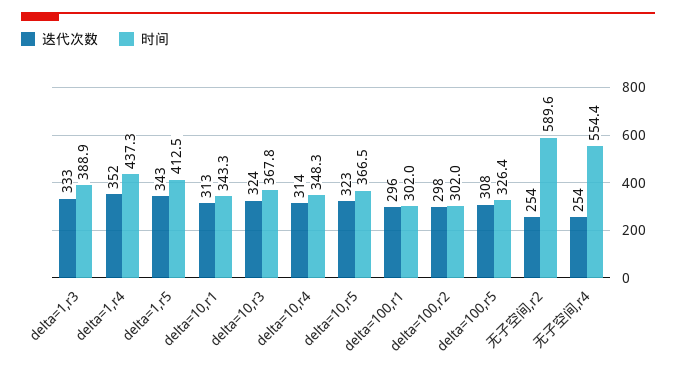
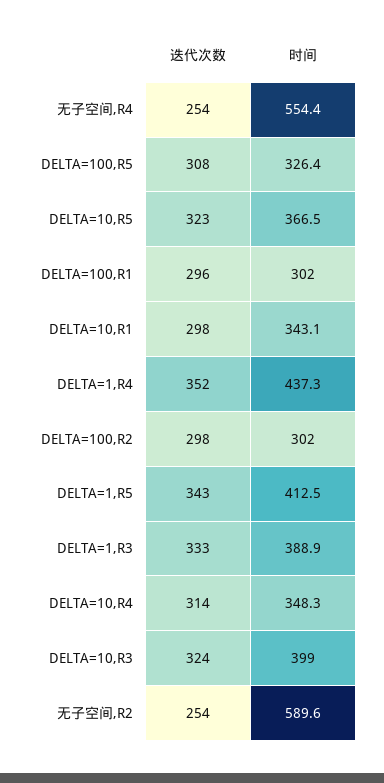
  {
    "迭代次数": {
      "delta=1,r3": 333,
      "delta=1,r4": 352,
      "delta=1,r5": 343,
-     "delta=10,r1": 313,
+     "delta=10,r1": 298,
      "delta=10,r3": 324,
      "delta=10,r4": 314,
      "delta=10,r5": 323,
      "delta=100,r1": 296,
      "delta=100,r2": 298,
      "delta=100,r5": 308,
      "无子空间,r2": 254,
      "无子空间,r4": 254
    },
    "时间": {
      "delta=1,r3": 388.9,
      "delta=1,r4": 437.3,
      "delta=1,r5": 412.5,
-     "delta=10,r1": 343.3,
+     "delta=10,r1": 343.1,
-     "delta=10,r3": 367.8,
+     "delta=10,r3": 399,
      "delta=10,r4": 348.3,
      "delta=10,r5": 366.5,
      "delta=100,r1": 302,
      "delta=100,r2": 302,
      "delta=100,r5": 326.4,
      "无子空间,r2": 589.6,
      "无子空间,r4": 554.4
    }
  }

